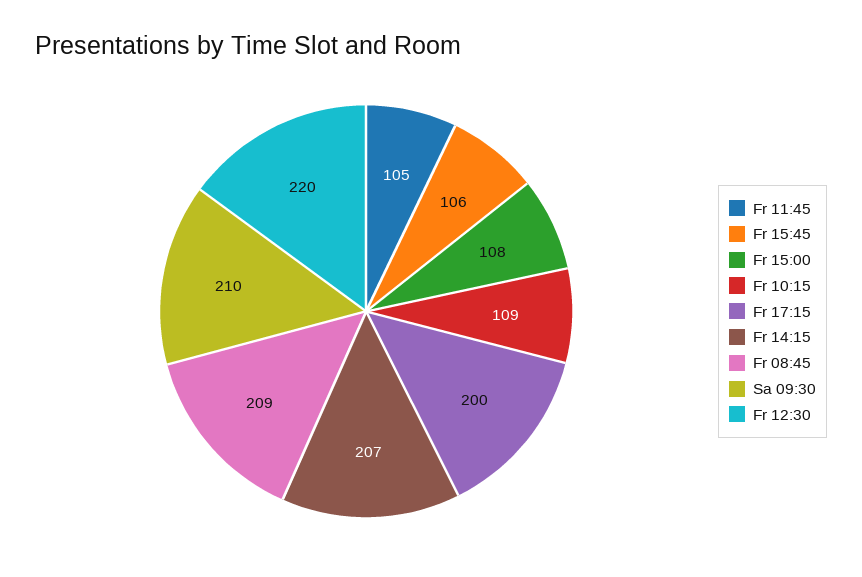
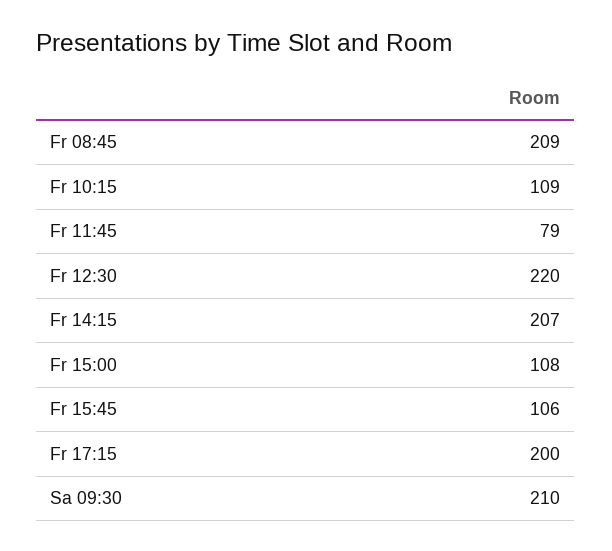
  {
-   "Fr 11:45": 105,
+   "Fr 11:45": 79,
    "Fr 15:45": 106,
    "Fr 15:00": 108,
    "Fr 10:15": 109,
    "Fr 17:15": 200,
    "Fr 14:15": 207,
    "Fr 08:45": 209,
    "Sa 09:30": 210,
    "Fr 12:30": 220
  }

